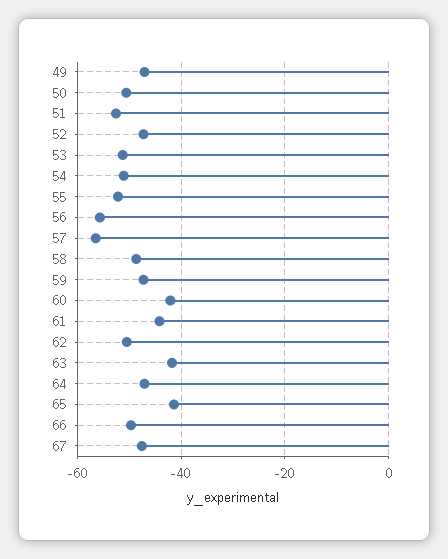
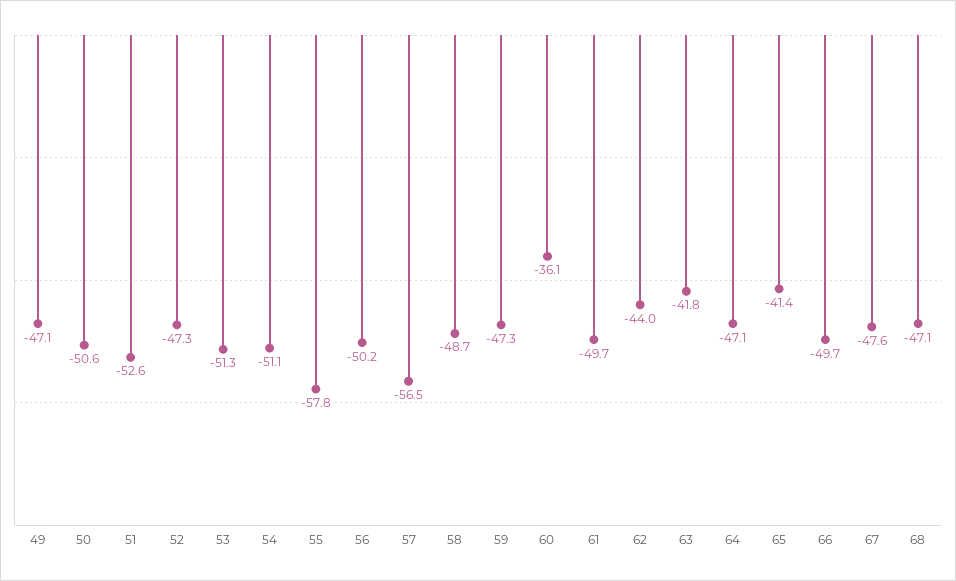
  {
    "49": -47.1,
    "50": -50.6,
    "51": -52.6,
    "52": -47.3,
    "53": -51.3,
    "54": -51.1,
-   "55": -52,
+   "55": -57.8,
-   "56": -56,
+   "56": -50.2,
    "57": -56.5,
    "58": -48.7,
    "59": -47.3,
-   "60": -42,
+   "60": -36.1,
-   "61": -44,
+   "61": -49.7,
-   "62": -50,
+   "62": -44,
    "63": -41.8,
    "64": -47.1,
    "65": -41.4,
    "66": -49.7,
-   "67": -47.6
+   "67": -47.6,
+   "68": -47.1
  }

